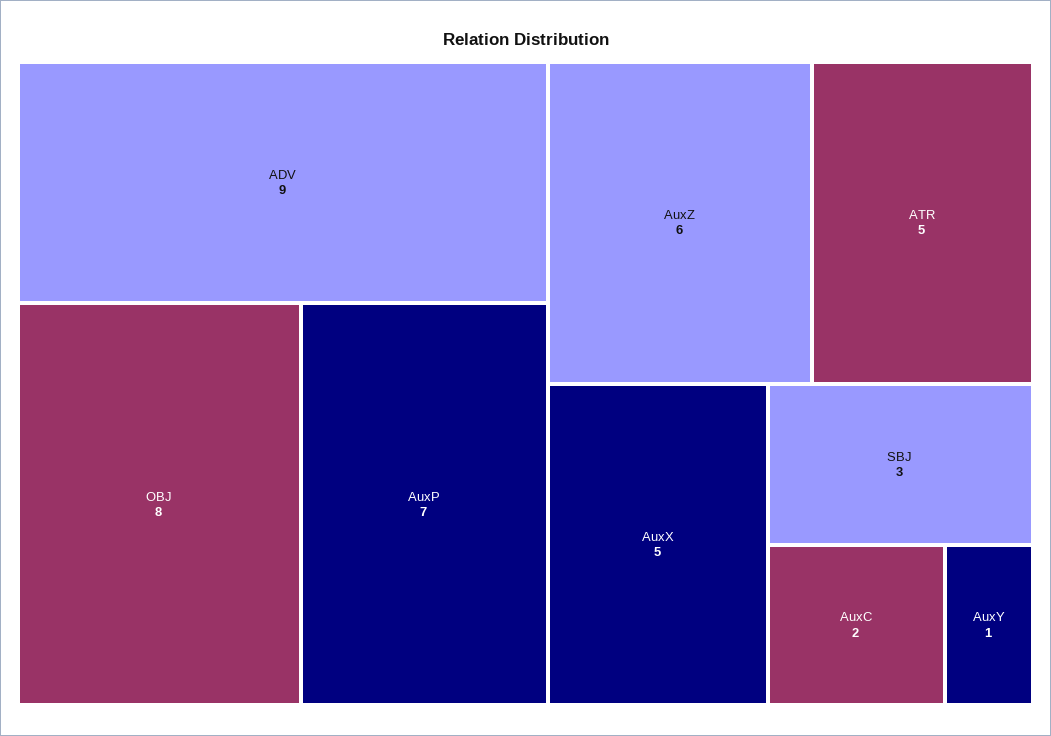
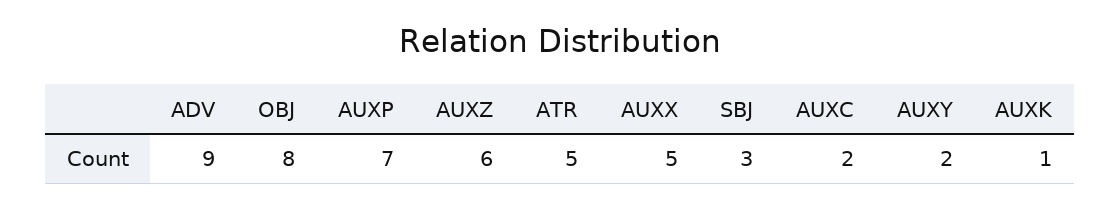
  {
    "ADV": 9,
    "OBJ": 8,
    "AuxP": 7,
    "AuxZ": 6,
    "ATR": 5,
    "AuxX": 5,
    "SBJ": 3,
    "AuxC": 2,
-   "AuxY": 1
+   "AuxY": 2,
+   "AUXK": 1
  }

